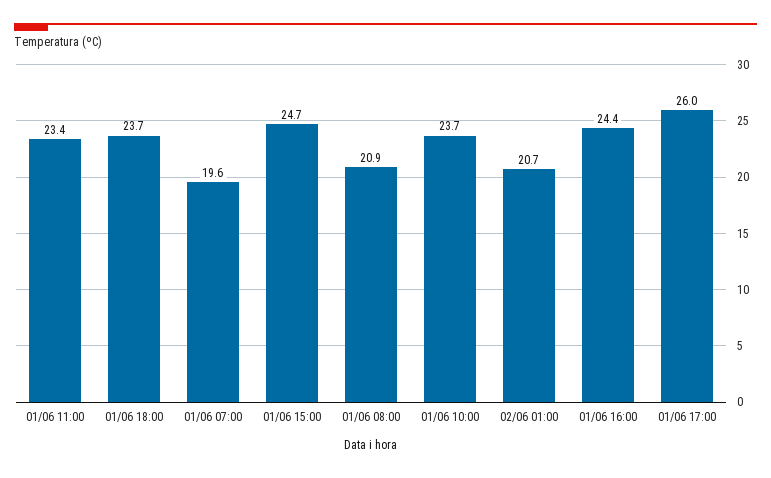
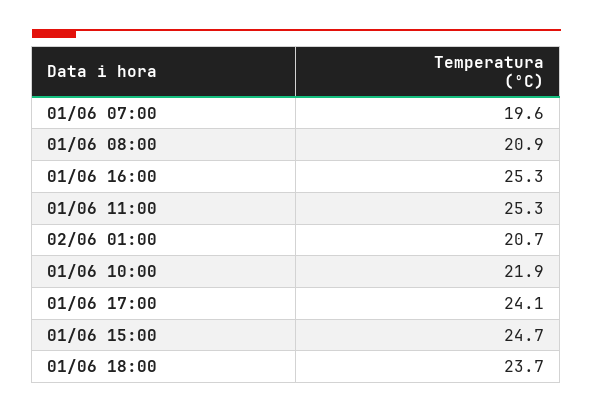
  {
-   "01/06 11:00": 23.4,
+   "01/06 11:00": 25.3,
    "01/06 18:00": 23.7,
    "01/06 07:00": 19.6,
    "01/06 15:00": 24.7,
    "01/06 08:00": 20.9,
-   "01/06 10:00": 23.7,
+   "01/06 10:00": 21.9,
    "02/06 01:00": 20.7,
-   "01/06 16:00": 24.4,
+   "01/06 16:00": 25.3,
-   "01/06 17:00": 26
+   "01/06 17:00": 24.1
  }

